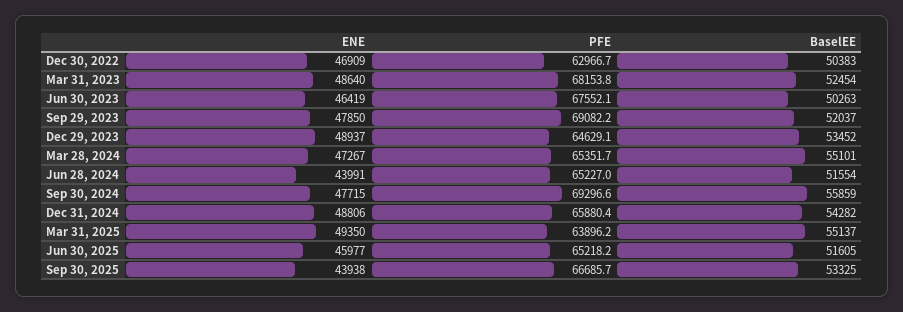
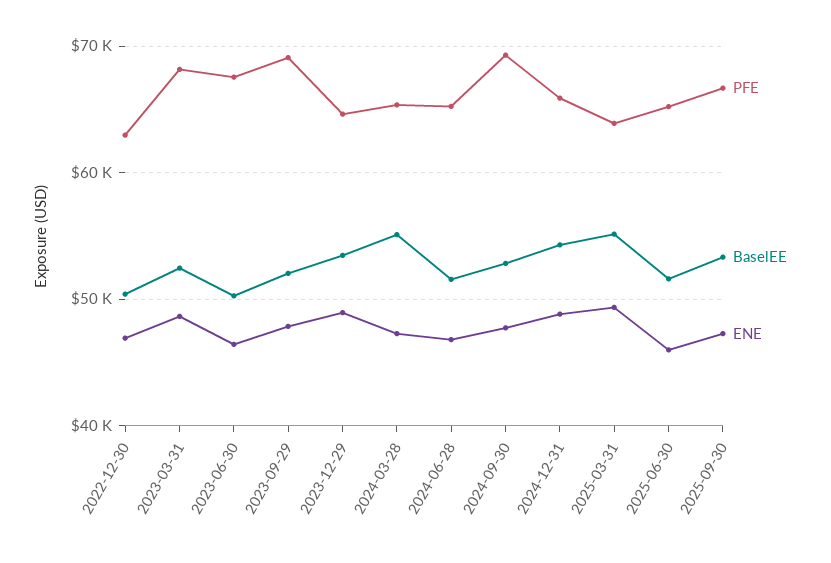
  {
    "ENE": {
      "Dec 30, 2022": 46909,
      "Mar 31, 2023": 48640,
      "Jun 30, 2023": 46419,
      "Sep 29, 2023": 47850,
      "Dec 29, 2023": 48937,
      "Mar 28, 2024": 47267,
-     "Jun 28, 2024": 43991,
+     "Jun 28, 2024": 47000,
      "Sep 30, 2024": 47715,
      "Dec 31, 2024": 48806,
      "Mar 31, 2025": 49350,
      "Jun 30, 2025": 45977,
-     "Sep 30, 2025": 43938
+     "Sep 30, 2025": 47000
    },
    "PFE": {
      "Dec 30, 2022": 62966.7,
      "Mar 31, 2023": 68153.8,
      "Jun 30, 2023": 67552.1,
      "Sep 29, 2023": 69082.2,
      "Dec 29, 2023": 64629.1,
      "Mar 28, 2024": 65351.7,
      "Jun 28, 2024": 65227,
      "Sep 30, 2024": 69296.6,
      "Dec 31, 2024": 65880.4,
      "Mar 31, 2025": 63896.2,
      "Jun 30, 2025": 65218.2,
      "Sep 30, 2025": 66685.7
    },
    "BaselEE": {
      "Dec 30, 2022": 50383,
      "Mar 31, 2023": 52454,
      "Jun 30, 2023": 50263,
      "Sep 29, 2023": 52037,
      "Dec 29, 2023": 53452,
      "Mar 28, 2024": 55101,
      "Jun 28, 2024": 51554,
-     "Sep 30, 2024": 55859,
+     "Sep 30, 2024": 53000,
      "Dec 31, 2024": 54282,
      "Mar 31, 2025": 55137,
      "Jun 30, 2025": 51605,
      "Sep 30, 2025": 53325
    }
  }

